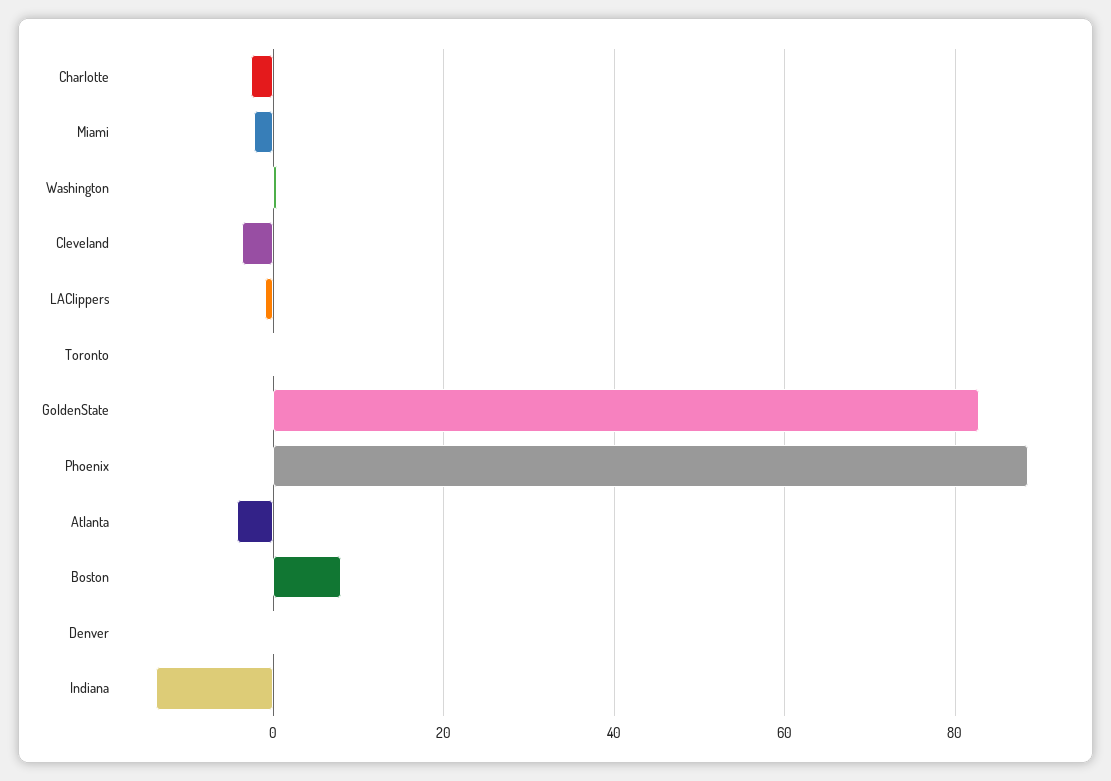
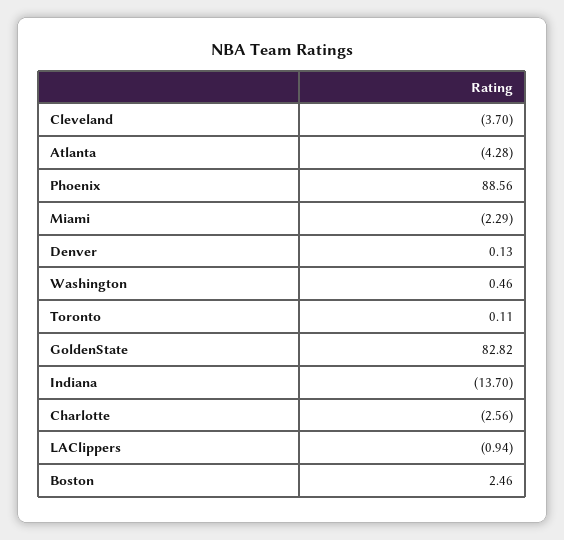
  {
    "Charlotte": -2.56,
    "Miami": -2.29,
    "Washington": 0.46,
    "Cleveland": -3.7,
    "LAClippers": -0.94,
    "Toronto": 0.11,
    "GoldenState": 82.82,
    "Phoenix": 88.56,
    "Atlanta": -4.28,
-   "Boston": 8,
+   "Boston": 2.46,
    "Denver": 0.13,
    "Indiana": -13.7
  }

